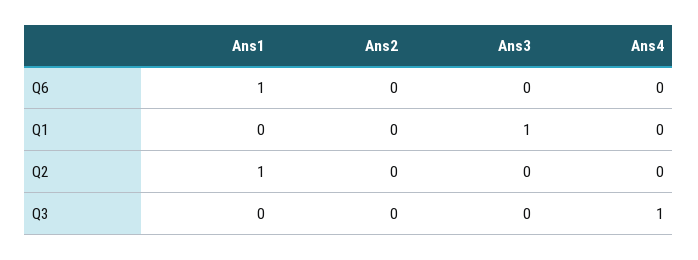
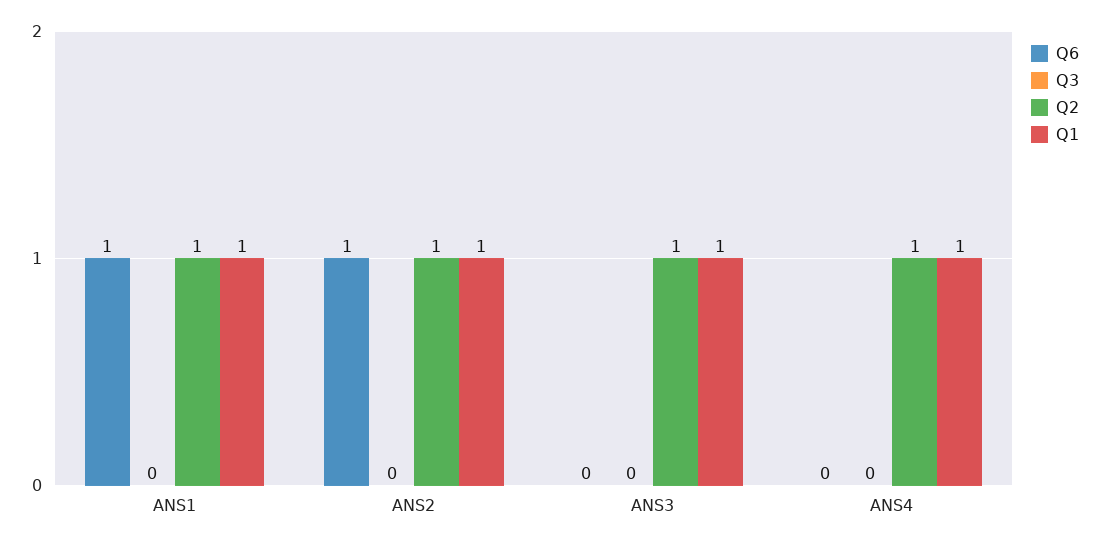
  {
    "Q6": {
      "Ans1": 1,
-     "Ans2": 0,
+     "Ans2": 1,
      "Ans3": 0,
      "Ans4": 0
    },
    "Q1": {
-     "Ans1": 0,
+     "Ans1": 1,
-     "Ans2": 0,
+     "Ans2": 1,
      "Ans3": 1,
-     "Ans4": 0
+     "Ans4": 1
    },
    "Q2": {
      "Ans1": 1,
-     "Ans2": 0,
+     "Ans2": 1,
-     "Ans3": 0,
+     "Ans3": 1,
-     "Ans4": 0
+     "Ans4": 1
    },
    "Q3": {
      "Ans1": 0,
      "Ans2": 0,
      "Ans3": 0,
-     "Ans4": 1
+     "Ans4": 0
    }
  }

